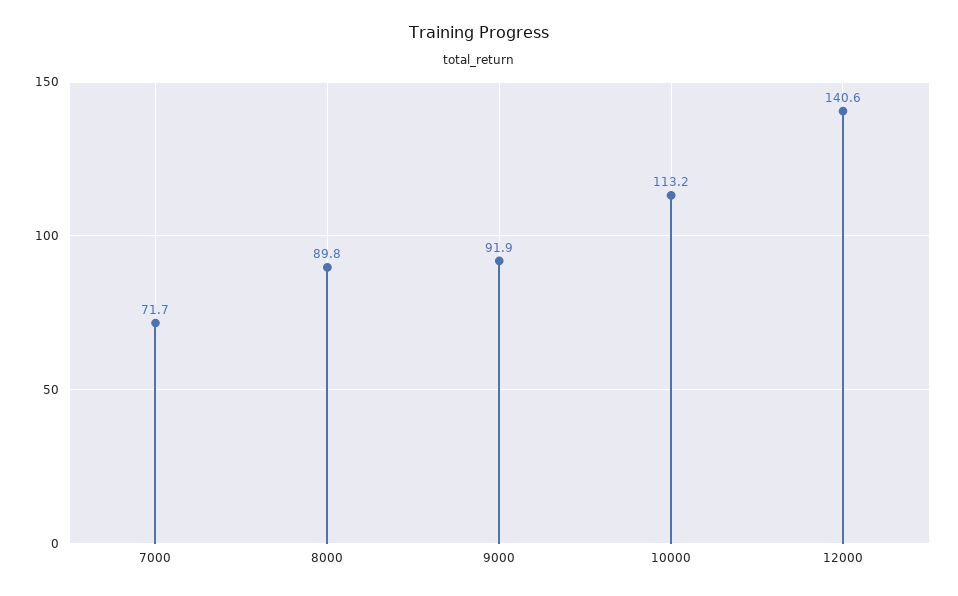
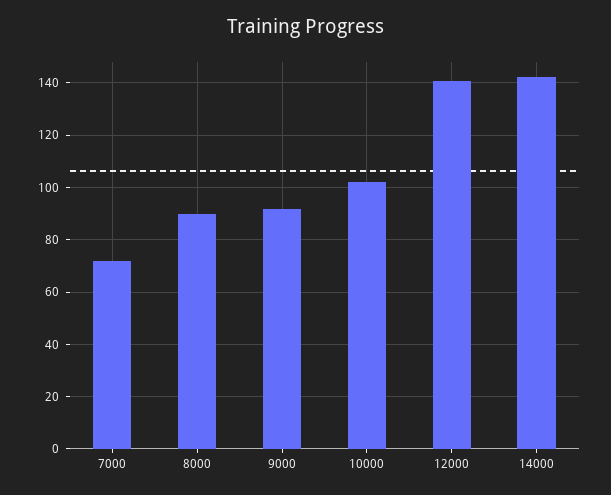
  {
    "7000": 71.7,
    "8000": 89.8,
    "9000": 91.9,
-   "10000": 113.2,
+   "10000": 102.5,
-   "12000": 140.6
+   "12000": 140.6,
+   "14000": 142.5
  }

